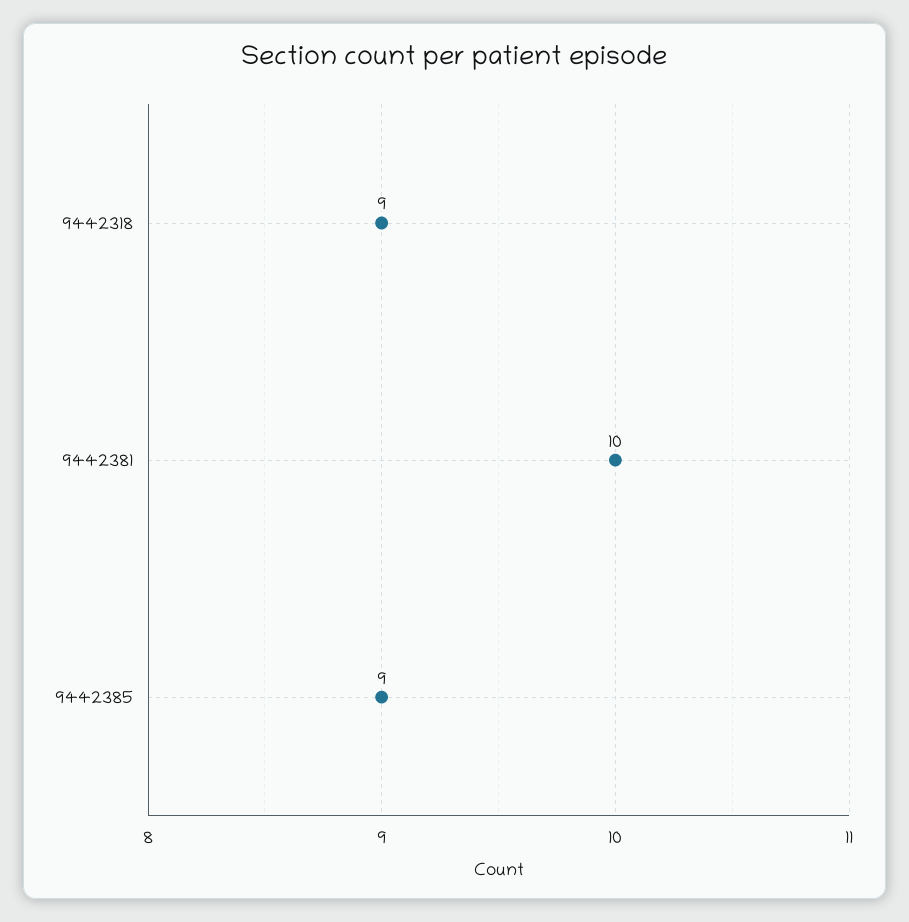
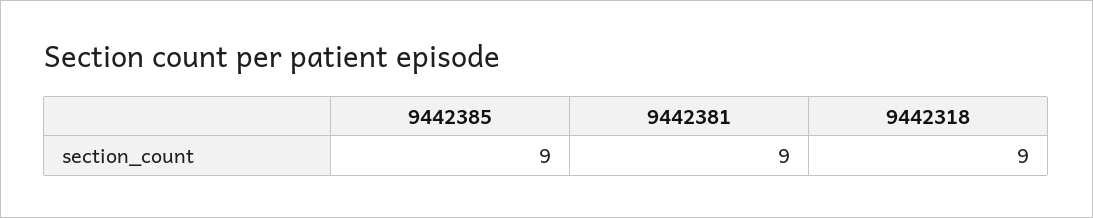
  {
    "9442318": 9,
-   "9442381": 10,
+   "9442381": 9,
    "9442385": 9
  }

